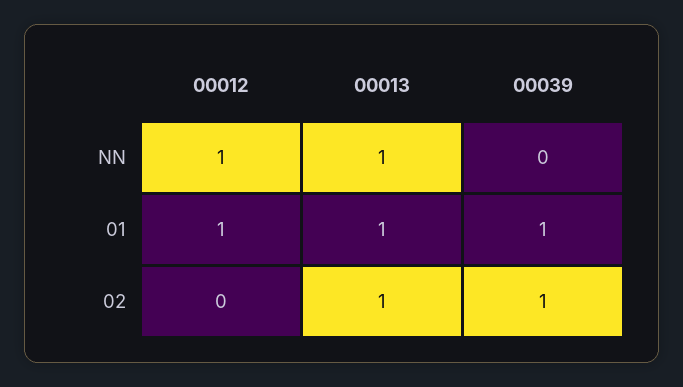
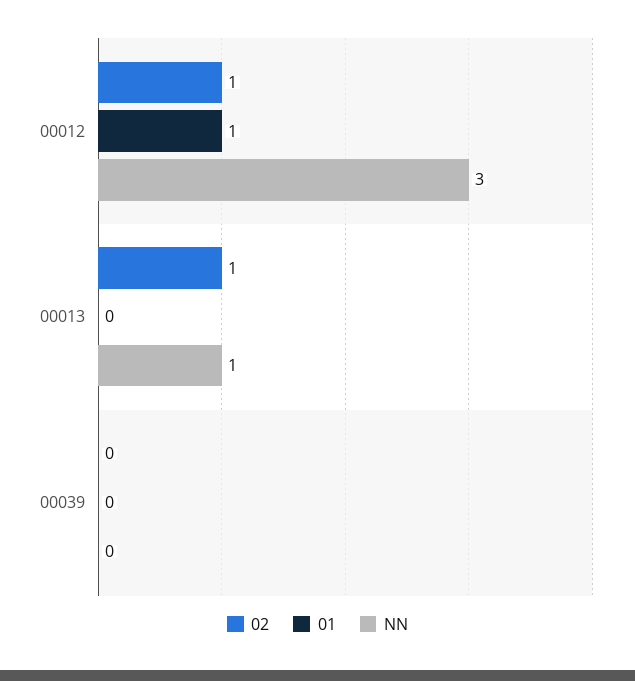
  {
    "NN": {
-     "00012": 1,
+     "00012": 3,
      "00013": 1,
      "00039": 0
    },
    "01": {
      "00012": 1,
-     "00013": 1,
+     "00013": 0,
-     "00039": 1
+     "00039": 0
    },
    "02": {
-     "00012": 0,
+     "00012": 1,
      "00013": 1,
-     "00039": 1
+     "00039": 0
    }
  }

